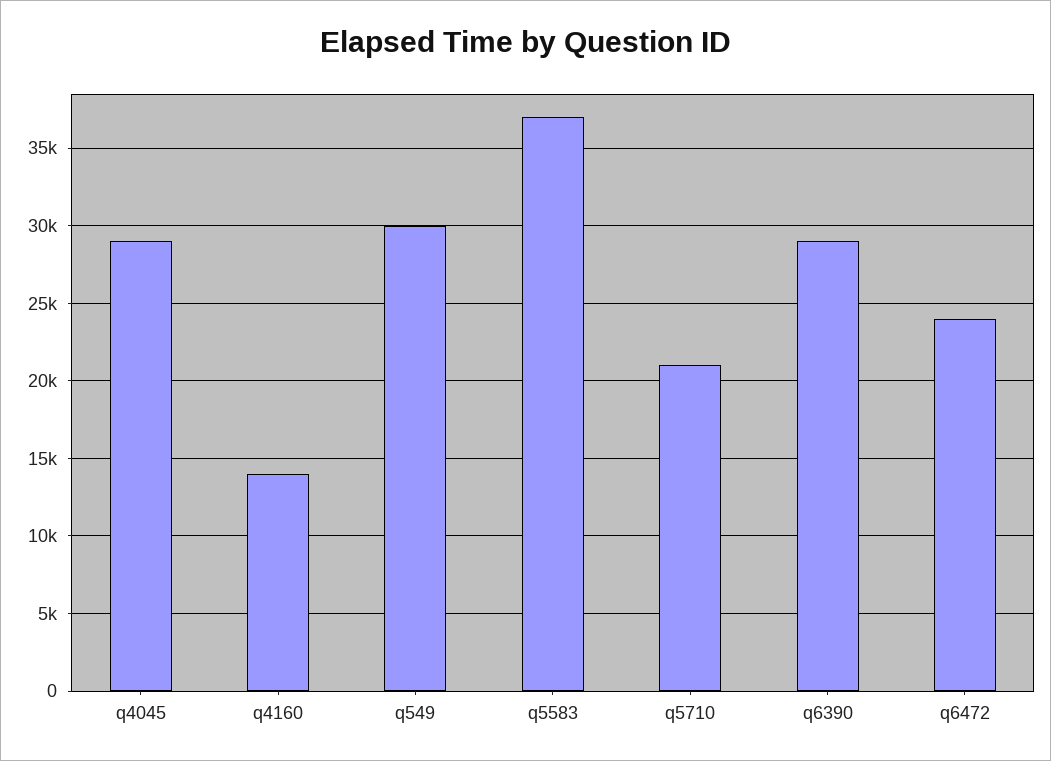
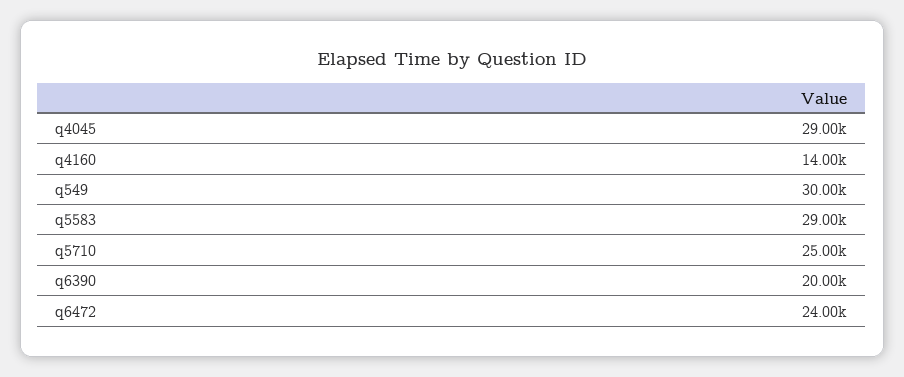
  {
    "q4045": 29000,
    "q4160": 14000,
    "q549": 30000,
-   "q5583": 37000,
+   "q5583": 29000,
-   "q5710": 21000,
+   "q5710": 25000,
-   "q6390": 29000,
+   "q6390": 20000,
    "q6472": 24000
  }

